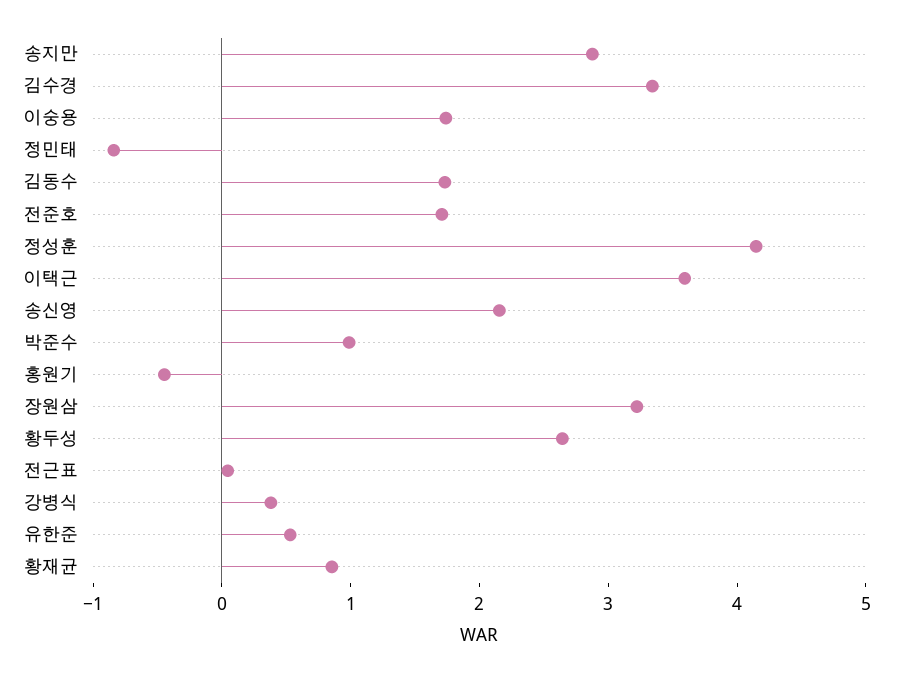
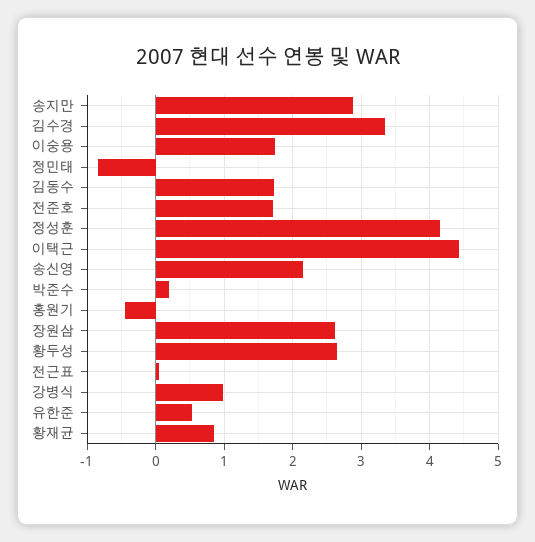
  {
    "송지만": 2.9,
    "김수경": 3.3,
    "이숭용": 1.7,
    "정민태": -0.8,
    "김동수": 1.7,
    "전준호": 1.7,
    "정성훈": 4.1,
-   "이택근": 3.6,
+   "이택근": 4.4,
    "송신영": 2.2,
-   "박준수": 1,
+   "박준수": 0.2,
    "홍원기": -0.4,
-   "장원삼": 3.2,
+   "장원삼": 2.6,
    "황두성": 2.6,
    "전근표": 0,
-   "강병식": 0.4,
+   "강병식": 1,
    "유한준": 0.5,
    "황재균": 0.9
  }

